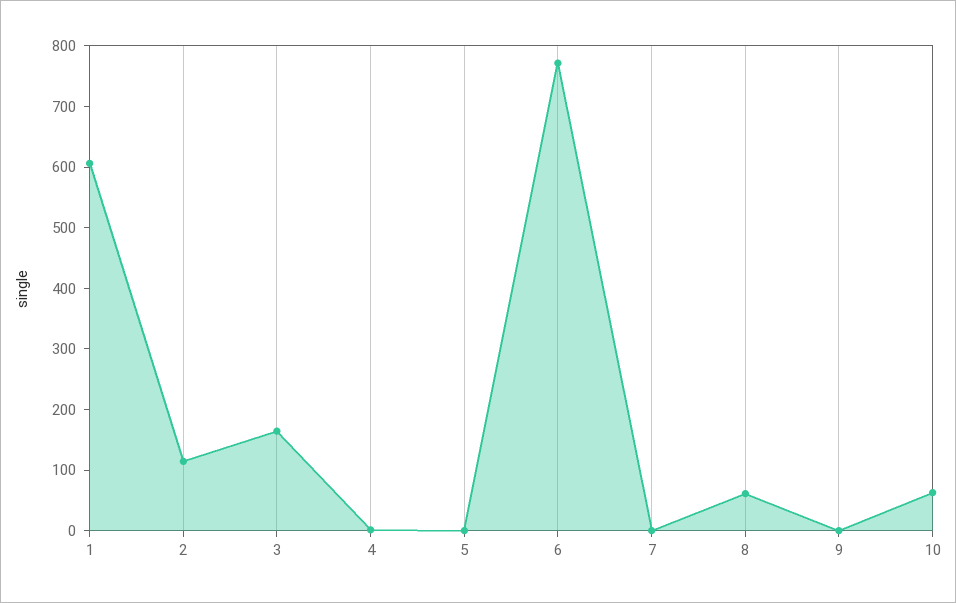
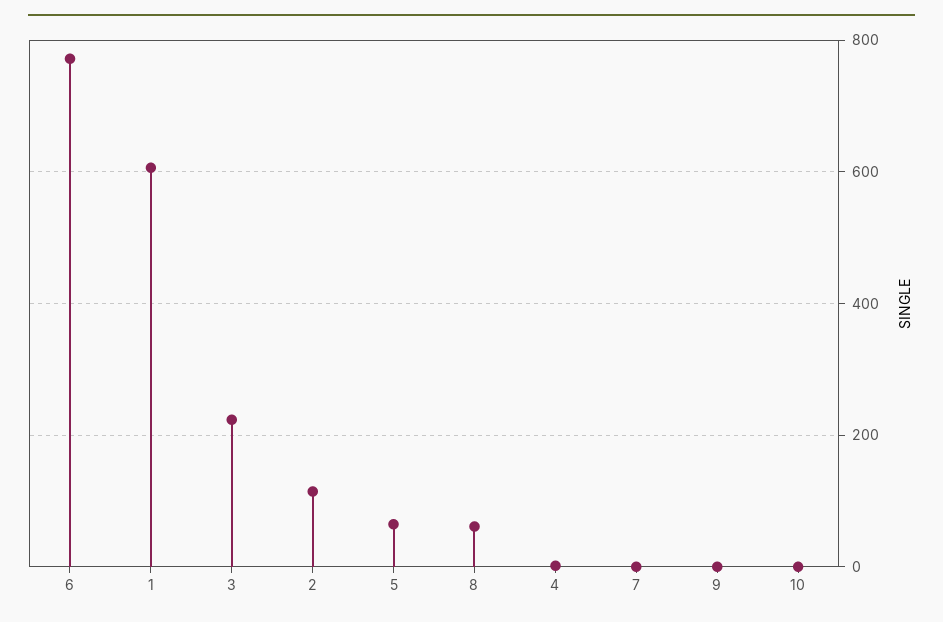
  {
    "1": 600,
    "2": 120,
-   "3": 160,
+   "3": 220,
    "4": 0,
-   "5": 0,
+   "5": 60,
    "6": 780,
    "7": 0,
    "8": 60,
    "9": 0,
-   "10": 60
+   "10": 0
  }

